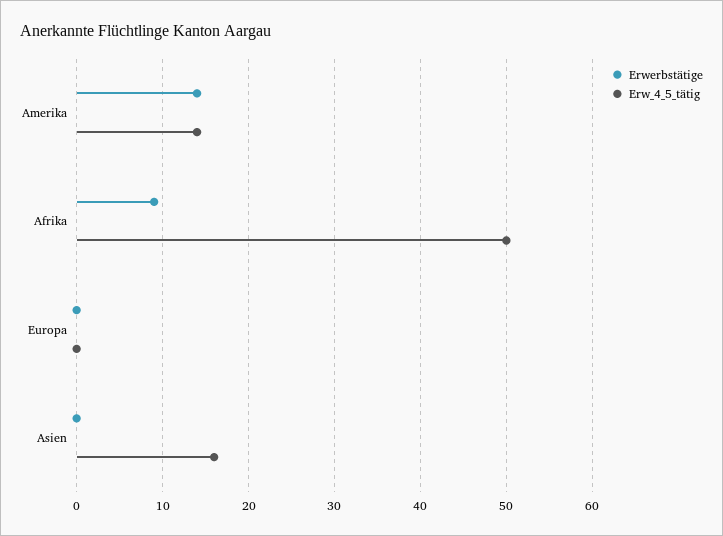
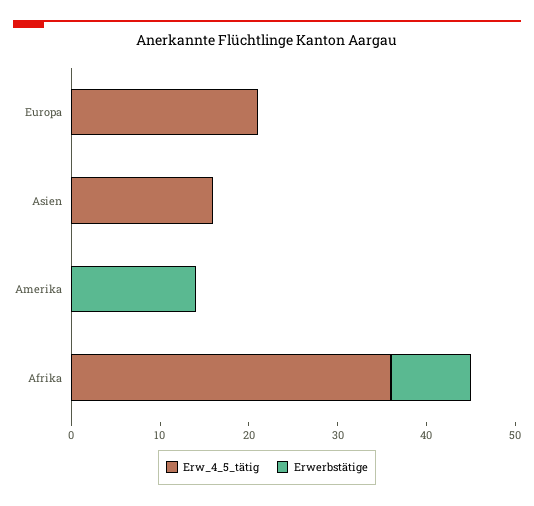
  {
    "Erwerbstätige": {
      "Amerika": 14,
      "Afrika": 9,
      "Europa": 0,
      "Asien": 0
    },
    "Erw_4_5_tätig": {
-     "Amerika": 14,
+     "Amerika": 0,
-     "Afrika": 50,
+     "Afrika": 36,
-     "Europa": 0,
+     "Europa": 21,
      "Asien": 16
    }
  }

